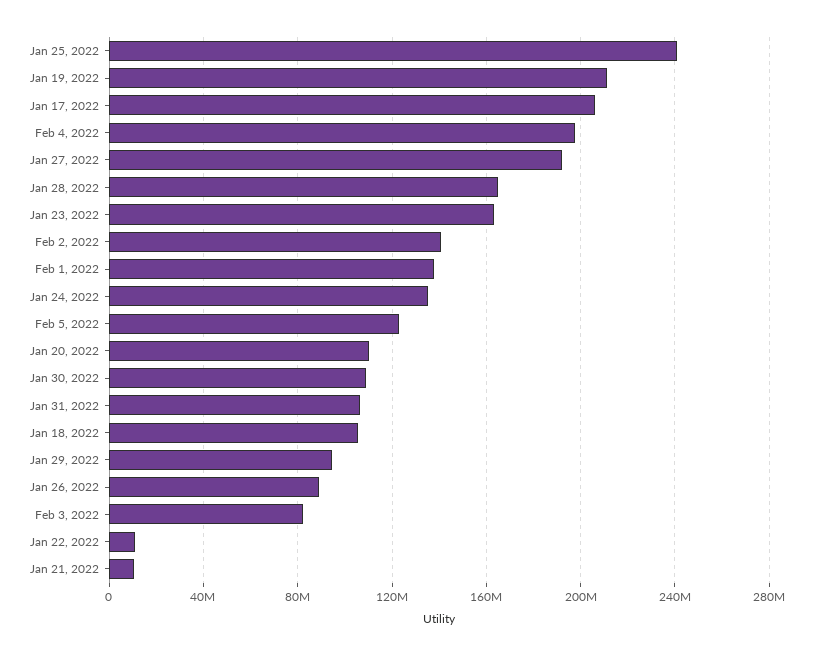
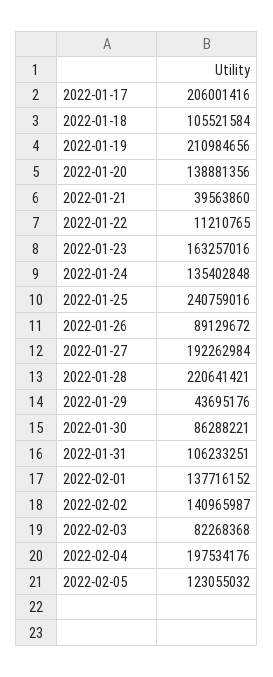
  {
    "Jan 25, 2022": 240759016,
    "Jan 19, 2022": 210984656,
    "Jan 17, 2022": 206001416,
    "Feb 4, 2022": 197534176,
    "Jan 27, 2022": 192262984,
-   "Jan 28, 2022": 165000000,
+   "Jan 28, 2022": 220641421,
    "Jan 23, 2022": 163257016,
    "Feb 2, 2022": 140965987,
    "Feb 1, 2022": 137716152,
    "Jan 24, 2022": 135402848,
    "Feb 5, 2022": 123055032,
-   "Jan 20, 2022": 110000000,
+   "Jan 20, 2022": 138881356,
-   "Jan 30, 2022": 110000000,
+   "Jan 30, 2022": 86288221,
    "Jan 31, 2022": 106233251,
    "Jan 18, 2022": 105521584,
-   "Jan 29, 2022": 95000000,
+   "Jan 29, 2022": 43695176,
    "Jan 26, 2022": 89129672,
    "Feb 3, 2022": 82268368,
    "Jan 22, 2022": 11210765,
-   "Jan 21, 2022": 10000000
+   "Jan 21, 2022": 39563860
  }

